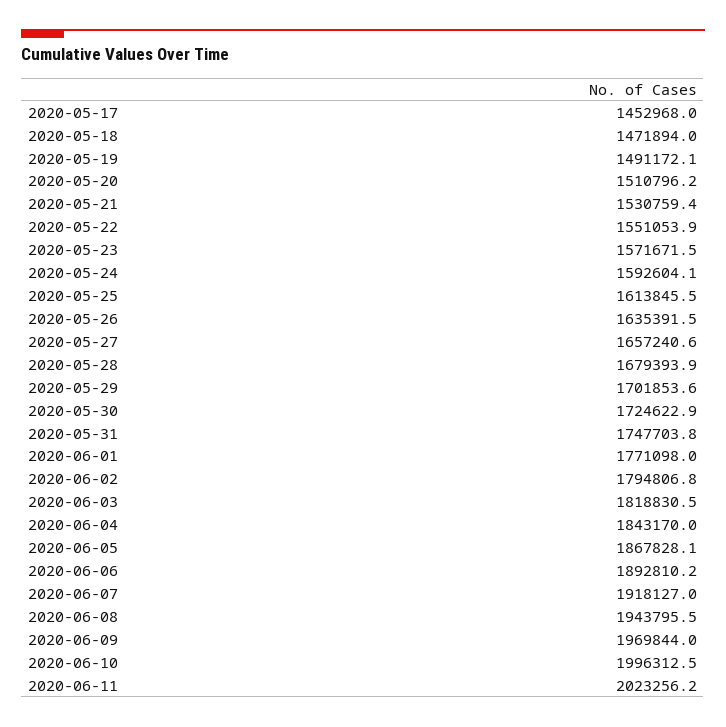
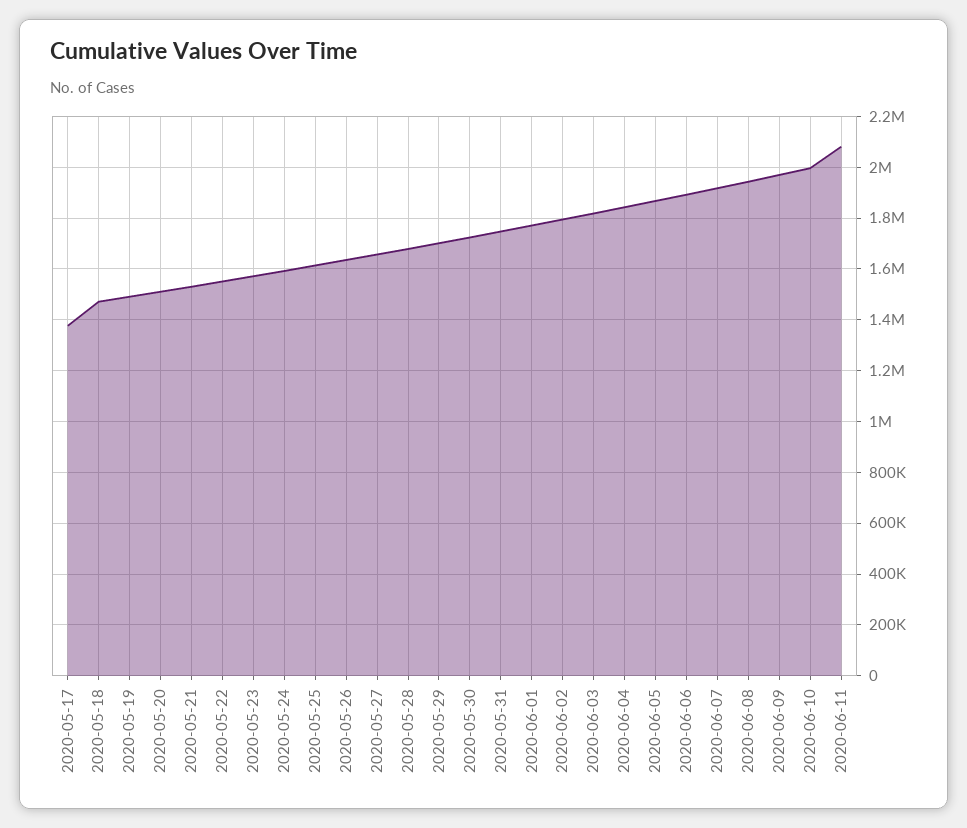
  {
-   "2020-05-17": 1452968,
+   "2020-05-17": 1375000,
    "2020-05-18": 1471894,
    "2020-05-19": 1491172.1,
    "2020-05-20": 1510796.2,
    "2020-05-21": 1530759.4,
    "2020-05-22": 1551053.9,
    "2020-05-23": 1571671.5,
    "2020-05-24": 1592604.1,
    "2020-05-25": 1613845.5,
    "2020-05-26": 1635391.5,
    "2020-05-27": 1657240.6,
    "2020-05-28": 1679393.9,
    "2020-05-29": 1701853.6,
    "2020-05-30": 1724622.9,
    "2020-05-31": 1747703.8,
    "2020-06-01": 1771098,
    "2020-06-02": 1794806.8,
    "2020-06-03": 1818830.5,
    "2020-06-04": 1843170,
    "2020-06-05": 1867828.1,
    "2020-06-06": 1892810.2,
    "2020-06-07": 1918127,
    "2020-06-08": 1943795.5,
    "2020-06-09": 1969844,
    "2020-06-10": 1996312.5,
-   "2020-06-11": 2023256.2
+   "2020-06-11": 2075000
  }

